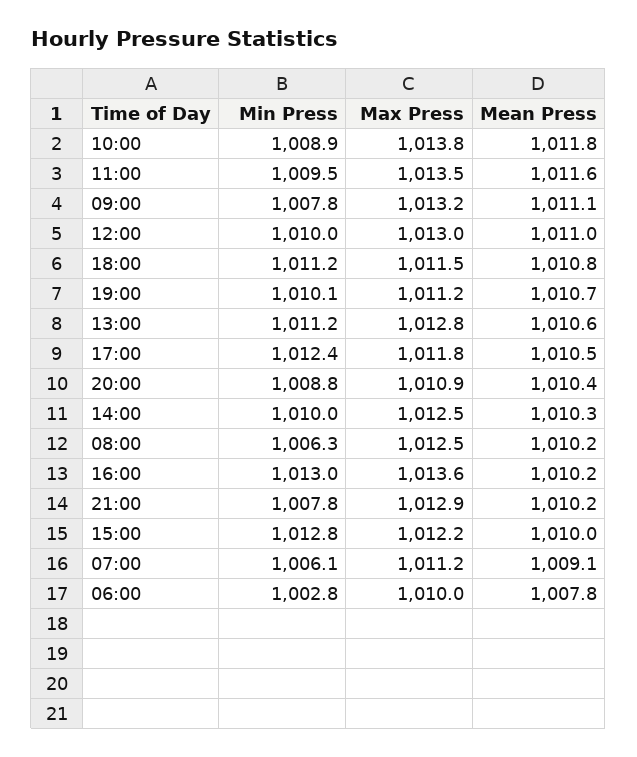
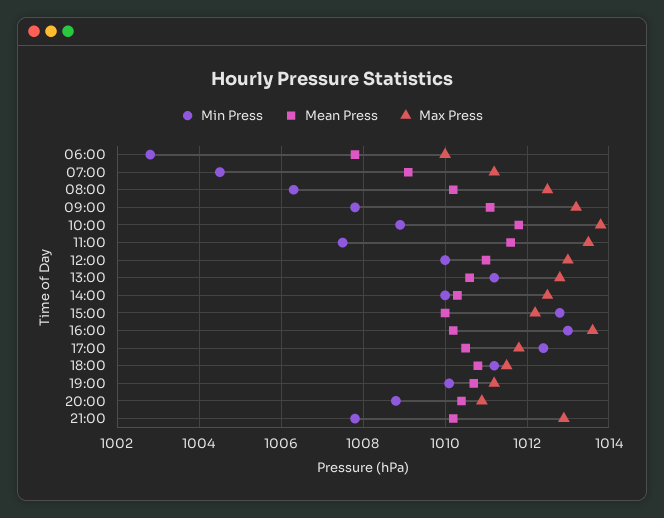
  {
    "Min Press": {
      "10:00": 1008.9,
-     "11:00": 1009.5,
+     "11:00": 1007.5,
      "09:00": 1007.8,
      "12:00": 1010,
      "18:00": 1011.2,
      "19:00": 1010.1,
      "13:00": 1011.2,
      "17:00": 1012.4,
      "20:00": 1008.8,
      "14:00": 1010,
      "08:00": 1006.3,
      "16:00": 1013,
      "21:00": 1007.8,
      "15:00": 1012.8,
-     "07:00": 1006.1,
+     "07:00": 1004.5,
      "06:00": 1002.8
    },
    "Max Press": {
      "10:00": 1013.8,
      "11:00": 1013.5,
      "09:00": 1013.2,
      "12:00": 1013,
      "18:00": 1011.5,
      "19:00": 1011.2,
      "13:00": 1012.8,
      "17:00": 1011.8,
      "20:00": 1010.9,
      "14:00": 1012.5,
      "08:00": 1012.5,
      "16:00": 1013.6,
      "21:00": 1012.9,
      "15:00": 1012.2,
      "07:00": 1011.2,
      "06:00": 1010
    },
    "Mean Press": {
      "10:00": 1011.8,
      "11:00": 1011.6,
      "09:00": 1011.1,
      "12:00": 1011,
      "18:00": 1010.8,
      "19:00": 1010.7,
      "13:00": 1010.6,
      "17:00": 1010.5,
      "20:00": 1010.4,
      "14:00": 1010.3,
      "08:00": 1010.2,
      "16:00": 1010.2,
      "21:00": 1010.2,
      "15:00": 1010,
      "07:00": 1009.1,
      "06:00": 1007.8
    }
  }

